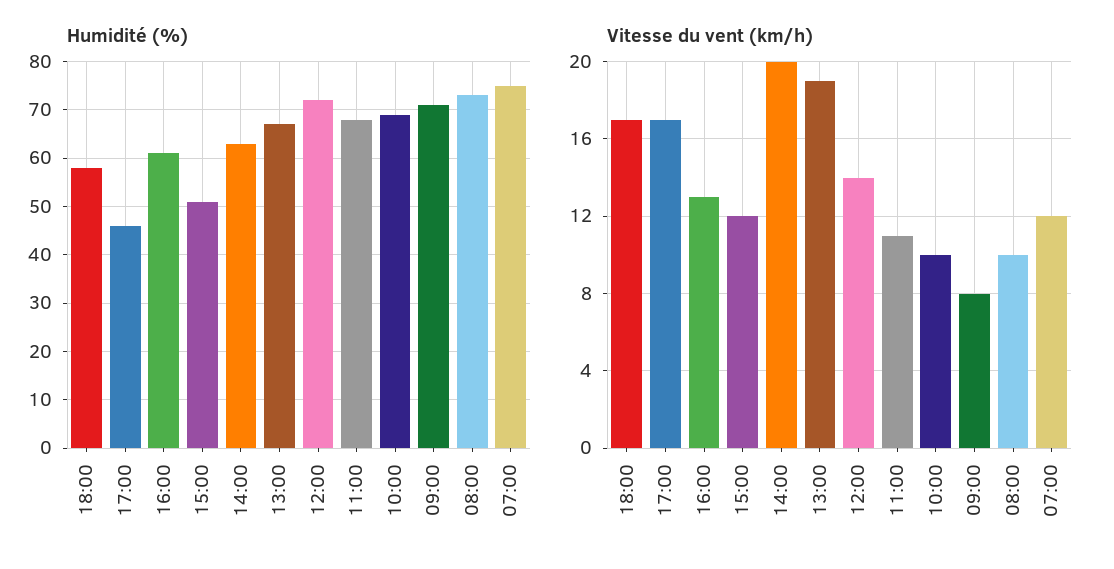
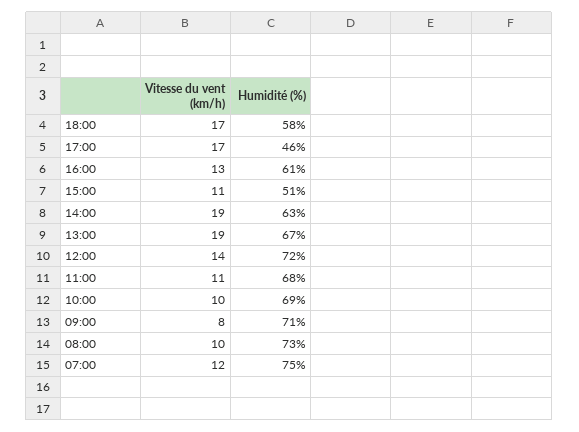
  {
    "Humidité (%)": {
      "18:00": 58,
      "17:00": 46,
      "16:00": 61,
      "15:00": 51,
      "14:00": 63,
      "13:00": 67,
      "12:00": 72,
      "11:00": 68,
      "10:00": 69,
      "09:00": 71,
      "08:00": 73,
      "07:00": 75
    },
    "Vitesse du vent (km/h)": {
      "18:00": 17,
      "17:00": 17,
      "16:00": 13,
-     "15:00": 12,
+     "15:00": 11,
-     "14:00": 20,
+     "14:00": 19,
      "13:00": 19,
      "12:00": 14,
      "11:00": 11,
      "10:00": 10,
      "09:00": 8,
      "08:00": 10,
      "07:00": 12
    }
  }

